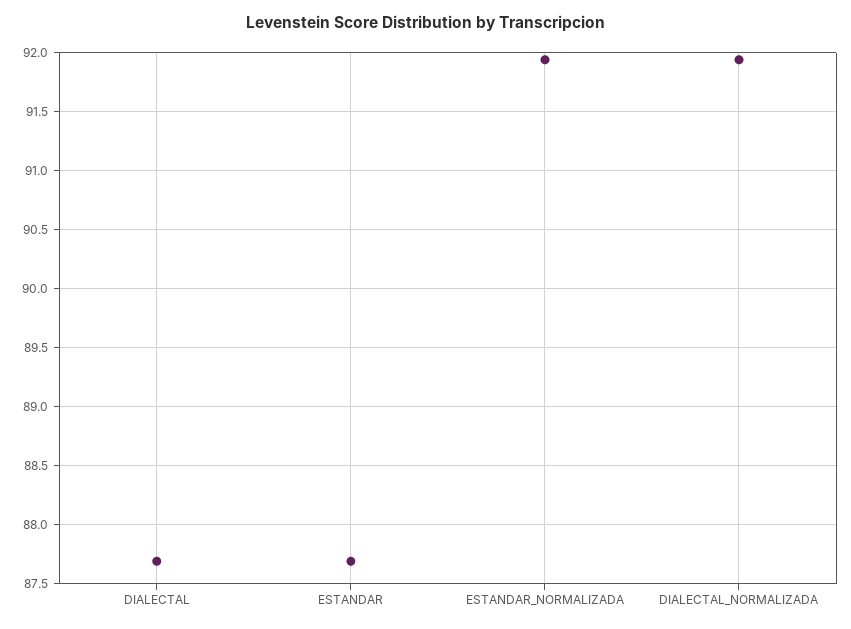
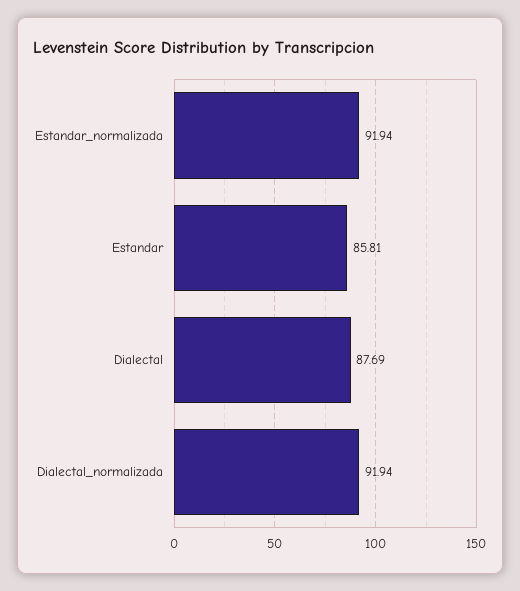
  {
    "DIALECTAL": 87.69,
-   "ESTANDAR": 87.7,
+   "ESTANDAR": 85.81,
    "ESTANDAR_NORMALIZADA": 91.94,
    "DIALECTAL_NORMALIZADA": 91.94
  }

